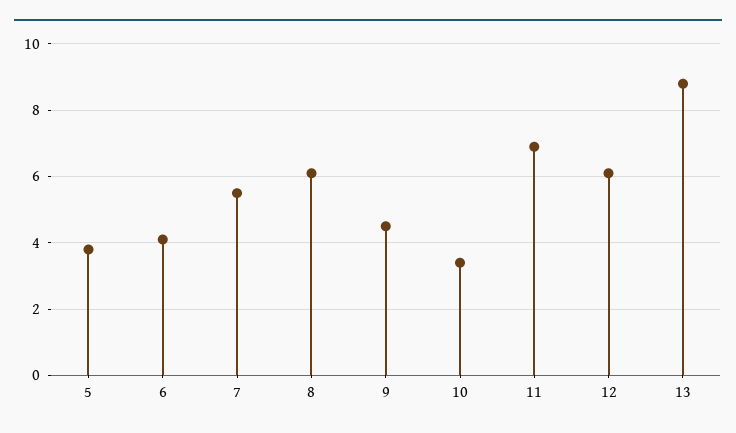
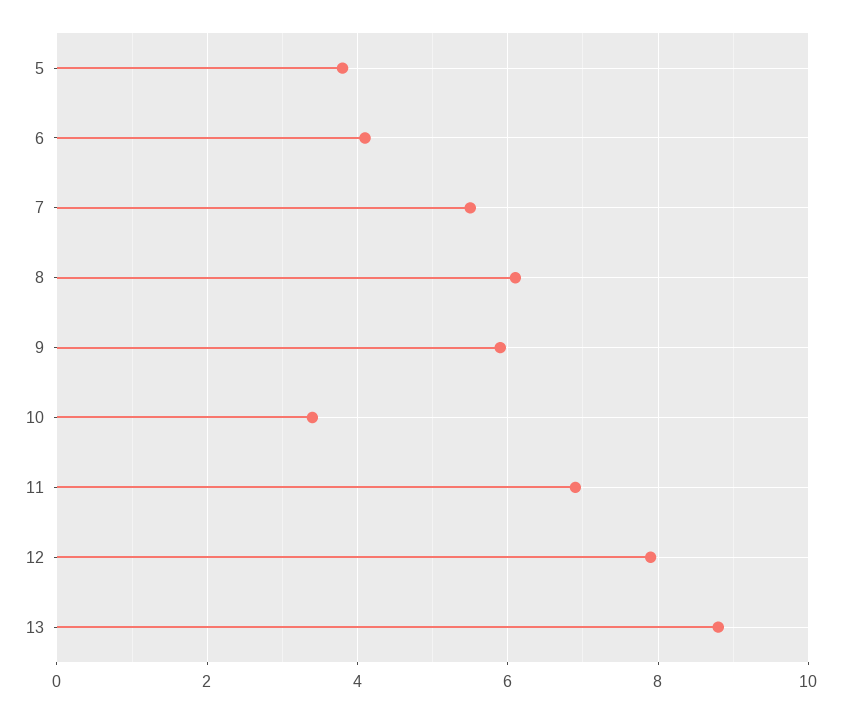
  {
    "5": 4,
    "6": 4,
    "7": 5.5,
    "8": 6,
-   "9": 4.5,
+   "9": 6,
    "10": 3.5,
    "11": 7,
-   "12": 6,
+   "12": 8,
    "13": 9
  }

